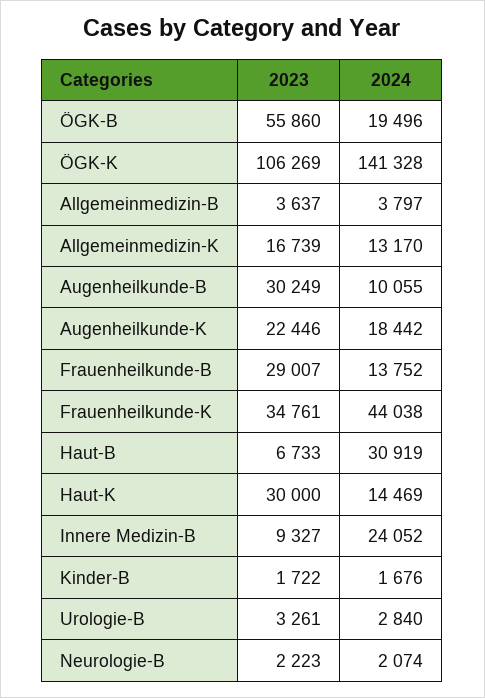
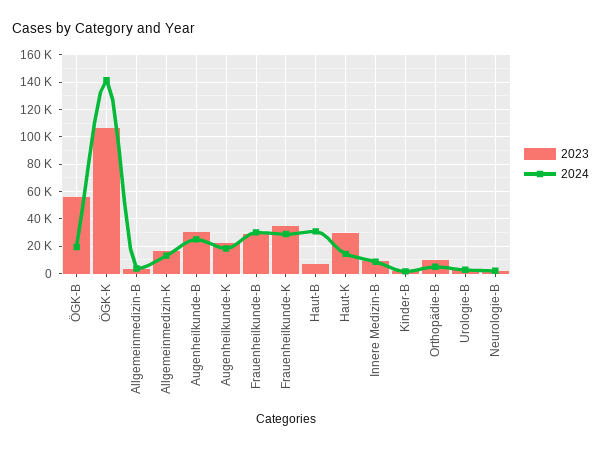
  {
    "2023": {
      "ÖGK-B": 55860,
      "ÖGK-K": 106269,
      "Allgemeinmedizin-B": 3637,
      "Allgemeinmedizin-K": 16739,
      "Augenheilkunde-B": 30249,
      "Augenheilkunde-K": 22446,
      "Frauenheilkunde-B": 29007,
      "Frauenheilkunde-K": 34761,
      "Haut-B": 6733,
      "Haut-K": 30000,
      "Innere Medizin-B": 9327,
      "Kinder-B": 1722,
      "Urologie-B": 3261,
-     "Neurologie-B": 2223
+     "Neurologie-B": 2223,
+     "Orthopädie-B": 10000
    },
    "2024": {
      "ÖGK-B": 19496,
      "ÖGK-K": 141328,
      "Allgemeinmedizin-B": 3797,
      "Allgemeinmedizin-K": 13170,
-     "Augenheilkunde-B": 10055,
+     "Augenheilkunde-B": 25000,
      "Augenheilkunde-K": 18442,
-     "Frauenheilkunde-B": 13752,
+     "Frauenheilkunde-B": 30000,
-     "Frauenheilkunde-K": 44038,
+     "Frauenheilkunde-K": 30000,
      "Haut-B": 30919,
      "Haut-K": 14469,
-     "Innere Medizin-B": 24052,
+     "Innere Medizin-B": 10000,
      "Kinder-B": 1676,
      "Urologie-B": 2840,
-     "Neurologie-B": 2074
+     "Neurologie-B": 2074,
+     "Orthopädie-B": 5000
    }
  }

